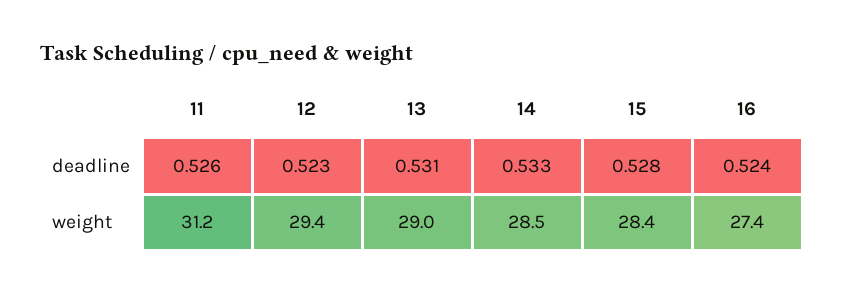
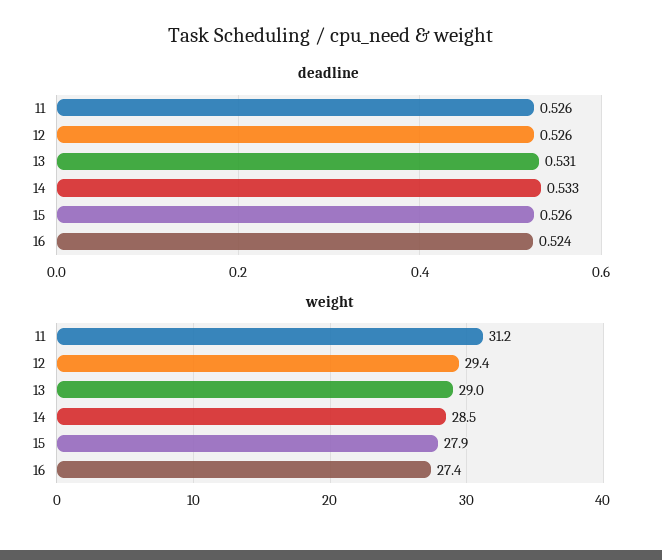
  {
    "deadline": {
      "11": 0.526,
-     "12": 0.523,
+     "12": 0.526,
      "13": 0.531,
      "14": 0.533,
-     "15": 0.528,
+     "15": 0.526,
      "16": 0.524
    },
    "weight": {
      "11": 31.2,
      "12": 29.4,
      "13": 29,
      "14": 28.5,
-     "15": 28.4,
+     "15": 27.9,
      "16": 27.4
    }
  }

